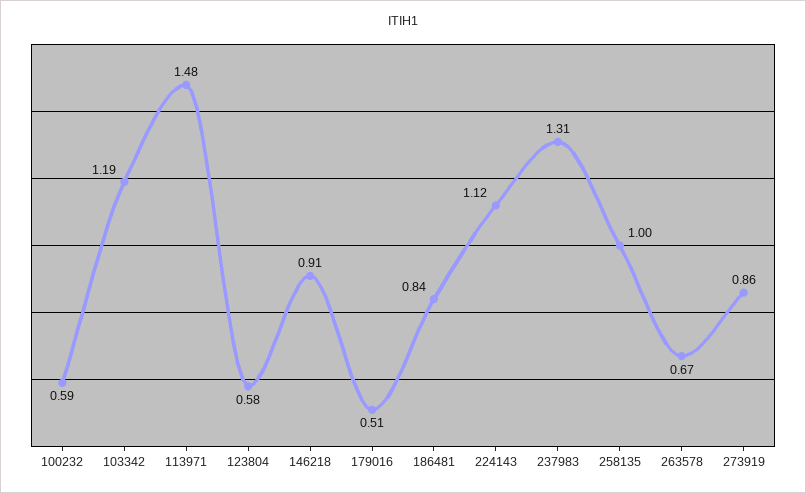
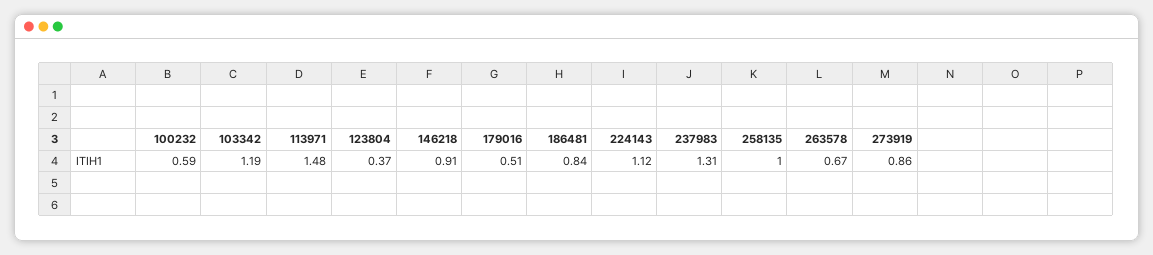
  {
    "100232": 0.59,
    "103342": 1.19,
    "113971": 1.48,
-   "123804": 0.58,
+   "123804": 0.37,
    "146218": 0.91,
    "179016": 0.51,
    "186481": 0.84,
    "224143": 1.12,
    "237983": 1.31,
    "258135": 1,
    "263578": 0.67,
    "273919": 0.86
  }

